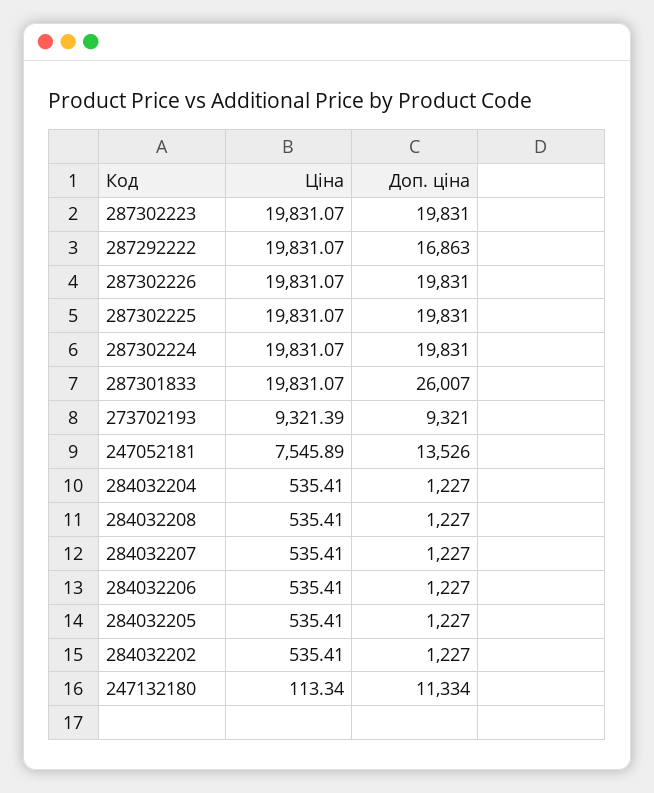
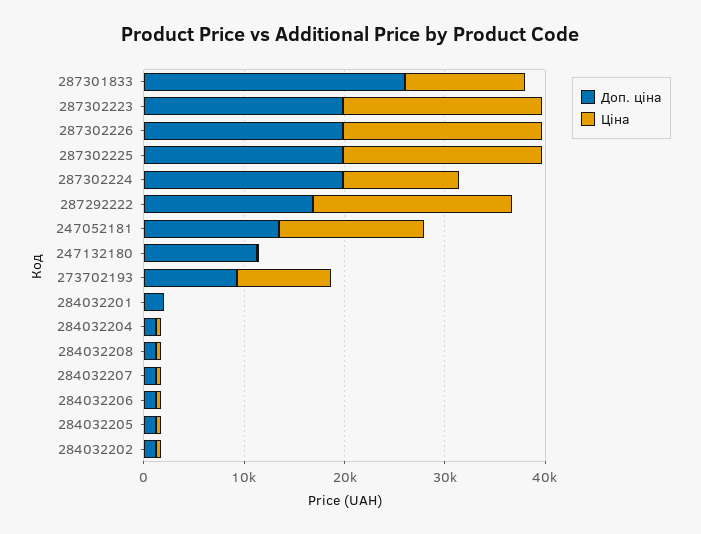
  {
    "Ціна": {
      "287302223": 19831.07,
      "287292222": 19831.07,
      "287302226": 19831.07,
      "287302225": 19831.07,
-     "287302224": 19831.07,
+     "287302224": 12000,
-     "287301833": 19831.07,
+     "287301833": 12000,
      "273702193": 9321.39,
-     "247052181": 7545.89,
+     "247052181": 14000,
      "284032204": 535.41,
      "284032208": 535.41,
      "284032207": 535.41,
      "284032206": 535.41,
      "284032205": 535.41,
      "284032202": 535.41,
-     "247132180": 113.34
+     "247132180": 113.34,
+     "284032201": 0
    },
    "Доп. ціна": {
      "287302223": 19831,
      "287292222": 16863,
      "287302226": 19831,
      "287302225": 19831,
      "287302224": 19831,
      "287301833": 26007,
      "273702193": 9321,
      "247052181": 13526,
      "284032204": 1227,
      "284032208": 1227,
      "284032207": 1227,
      "284032206": 1227,
      "284032205": 1227,
      "284032202": 1227,
-     "247132180": 11334
+     "247132180": 11334,
+     "284032201": 2000
    }
  }

